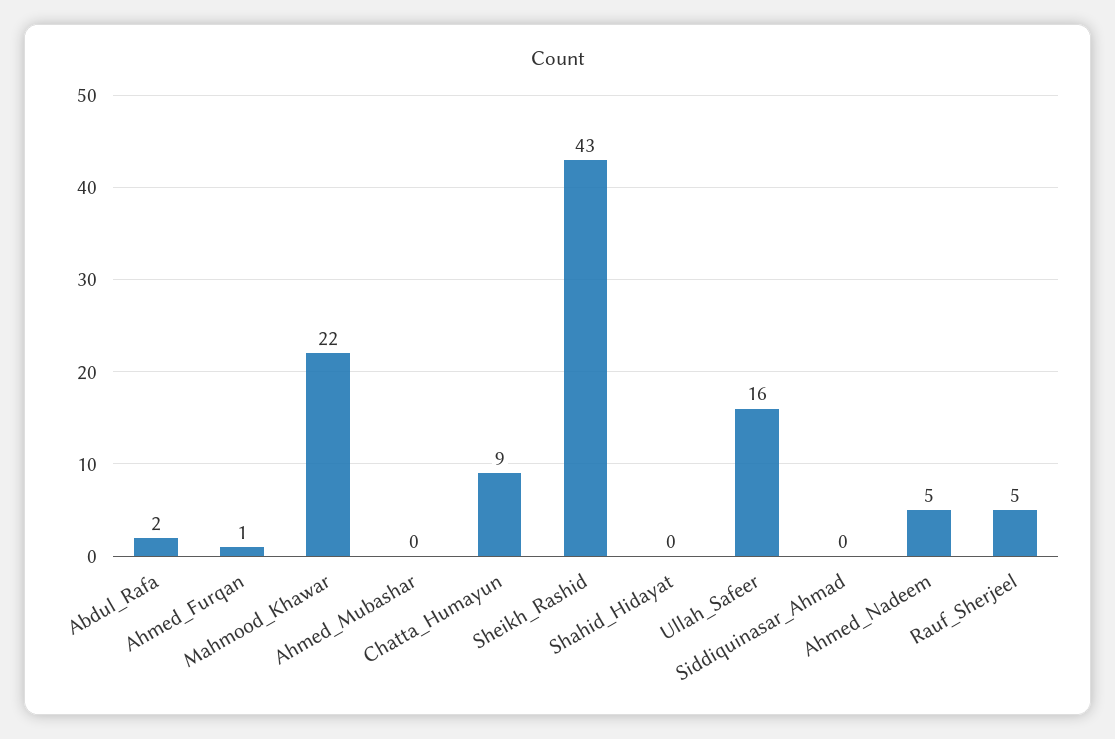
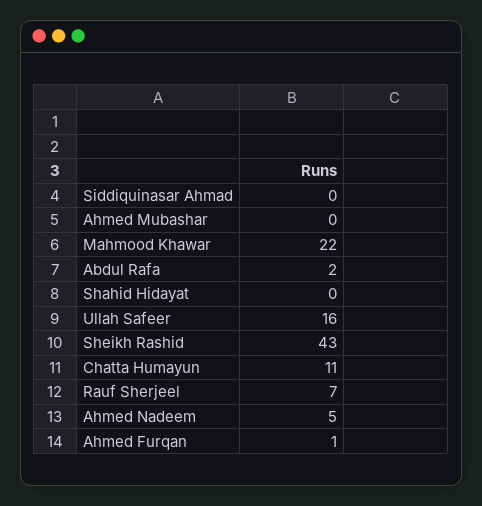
  {
    "Abdul_Rafa": 2,
    "Ahmed_Furqan": 1,
    "Mahmood_Khawar": 22,
    "Ahmed_Mubashar": 0,
-   "Chatta_Humayun": 9,
+   "Chatta_Humayun": 11,
    "Sheikh_Rashid": 43,
    "Shahid_Hidayat": 0,
    "Ullah_Safeer": 16,
    "Siddiquinasar_Ahmad": 0,
    "Ahmed_Nadeem": 5,
-   "Rauf_Sherjeel": 5
+   "Rauf_Sherjeel": 7
  }

